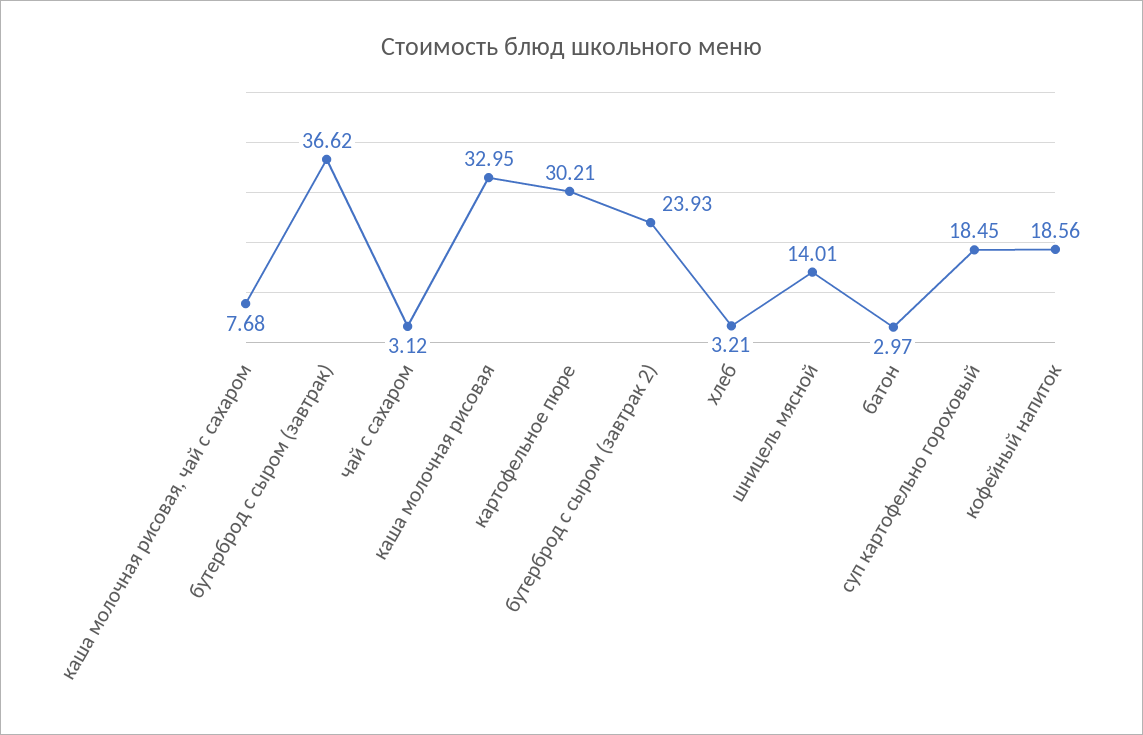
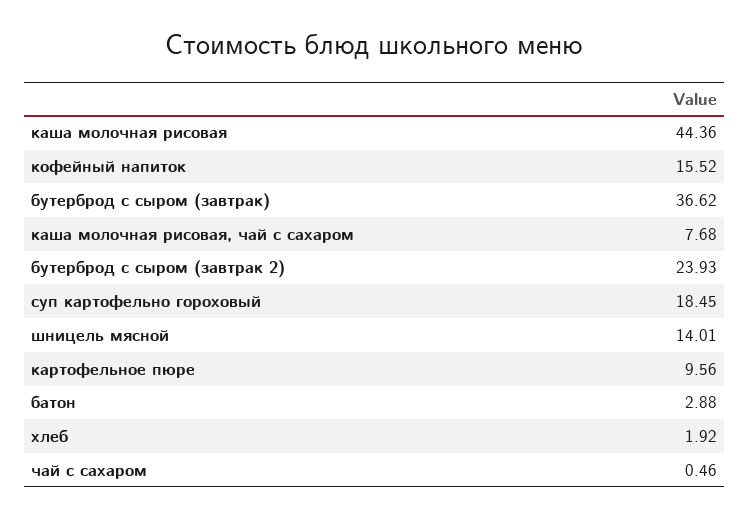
  {
    "каша молочная рисовая, чай с сахаром": 7.68,
    "бутерброд с сыром (завтрак)": 36.62,
-   "чай с сахаром": 3.12,
+   "чай с сахаром": 0.46,
-   "каша молочная рисовая": 32.95,
+   "каша молочная рисовая": 44.36,
-   "картофельное пюре": 30.21,
+   "картофельное пюре": 9.56,
    "бутерброд с сыром (завтрак 2)": 23.93,
-   "хлеб": 3.21,
+   "хлеб": 1.92,
    "шницель мясной": 14.01,
-   "батон": 2.97,
+   "батон": 2.88,
    "суп картофельно гороховый": 18.45,
-   "кофейный напиток": 18.56
+   "кофейный напиток": 15.52
  }

